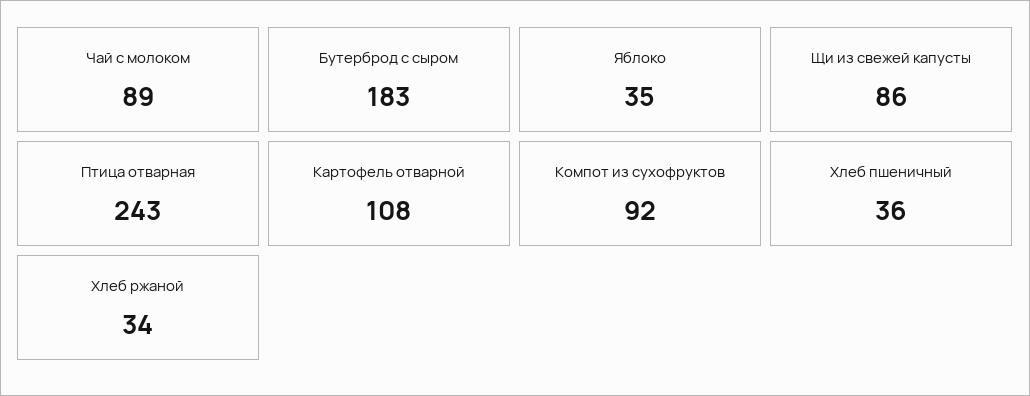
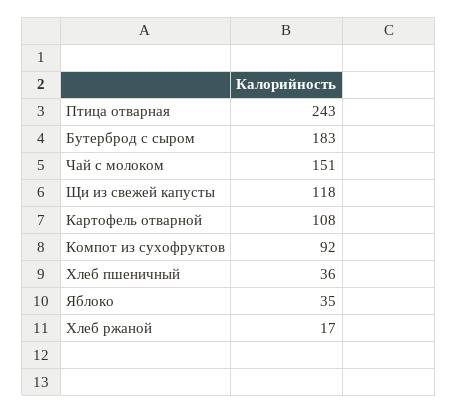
  {
-   "Чай с молоком": 89,
+   "Чай с молоком": 151,
    "Бутерброд с сыром": 183,
    "Яблоко": 35,
-   "Щи из свежей капусты": 86,
+   "Щи из свежей капусты": 118,
    "Птица отварная": 243,
    "Картофель отварной": 108,
    "Компот из сухофруктов": 92,
    "Хлеб пшеничный": 36,
-   "Хлеб ржаной": 34
+   "Хлеб ржаной": 17
  }

